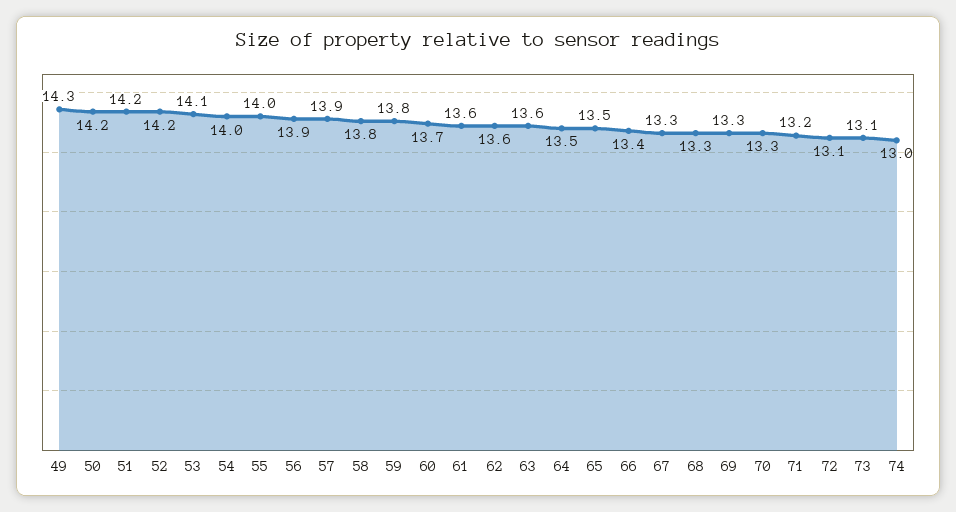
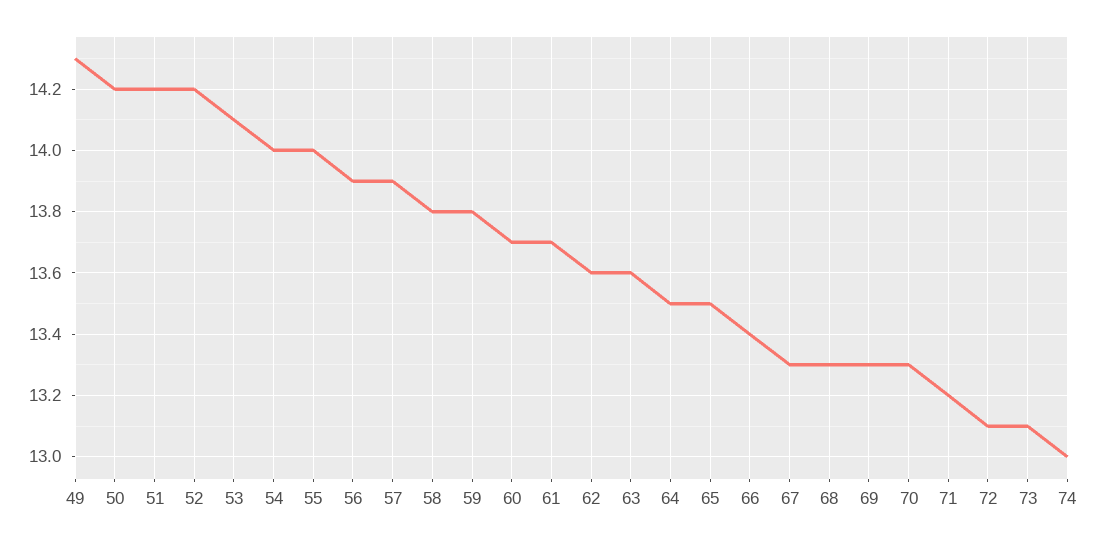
  {
    "49": 14.3,
    "50": 14.2,
    "51": 14.2,
    "52": 14.2,
    "53": 14.1,
    "54": 14,
    "55": 14,
    "56": 13.9,
    "57": 13.9,
    "58": 13.8,
    "59": 13.8,
    "60": 13.7,
-   "61": 13.6,
+   "61": 13.7,
    "62": 13.6,
    "63": 13.6,
    "64": 13.5,
    "65": 13.5,
    "66": 13.4,
    "67": 13.3,
    "68": 13.3,
    "69": 13.3,
    "70": 13.3,
    "71": 13.2,
    "72": 13.1,
    "73": 13.1,
    "74": 13
  }

